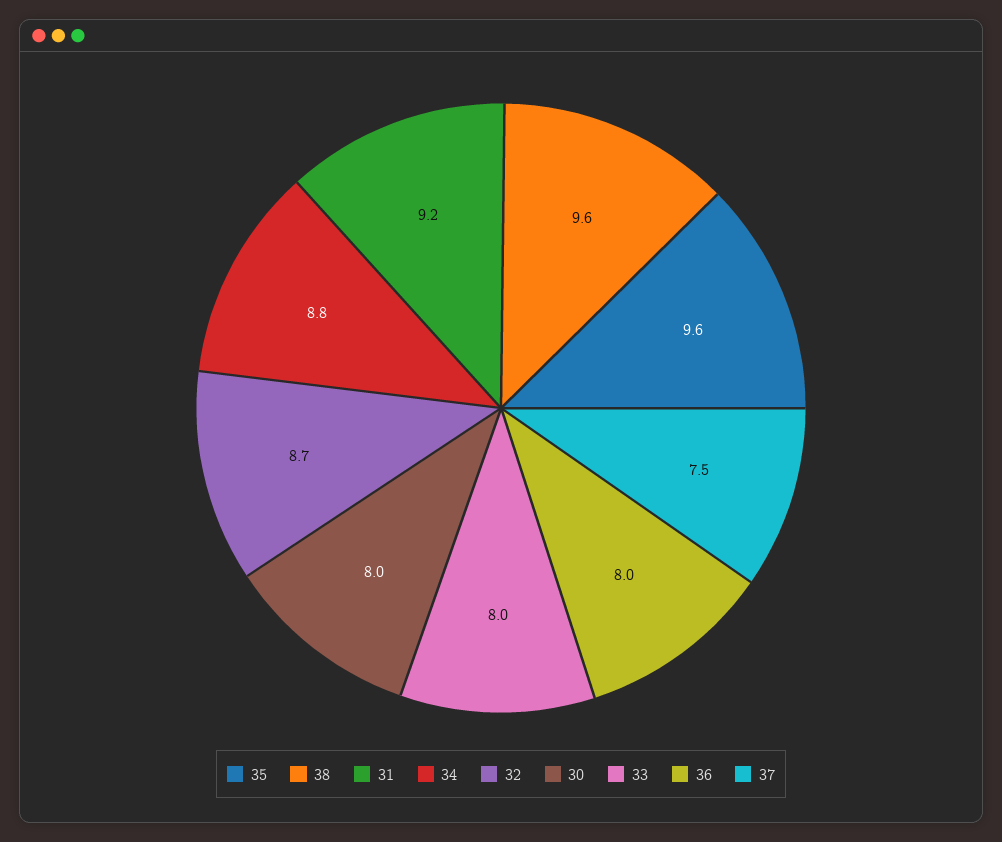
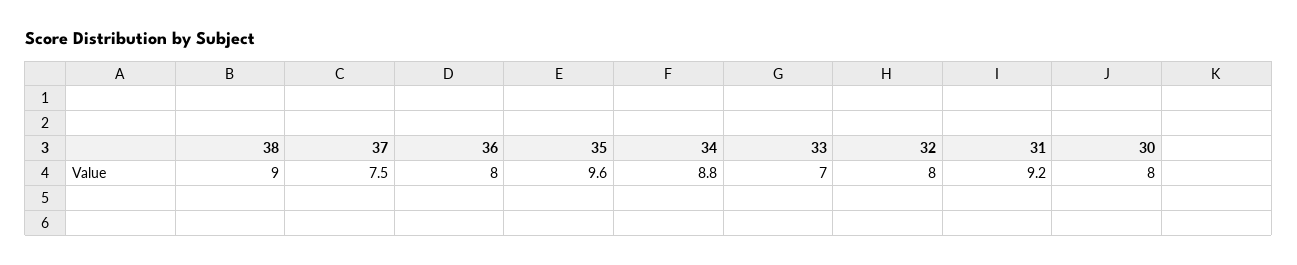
  {
    "35": 9.6,
-   "38": 9.6,
+   "38": 9,
    "31": 9.2,
    "34": 8.8,
-   "32": 8.7,
+   "32": 8,
    "30": 8,
-   "33": 8,
+   "33": 7,
    "36": 8,
    "37": 7.5
  }

